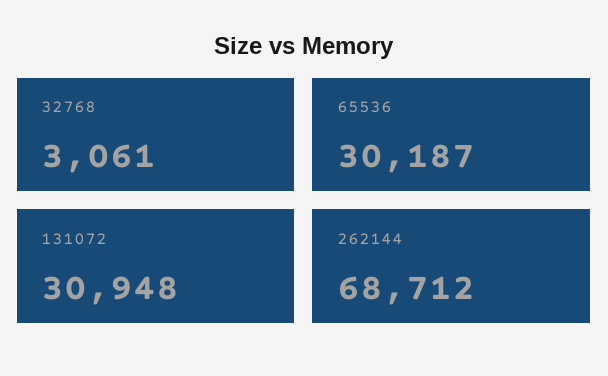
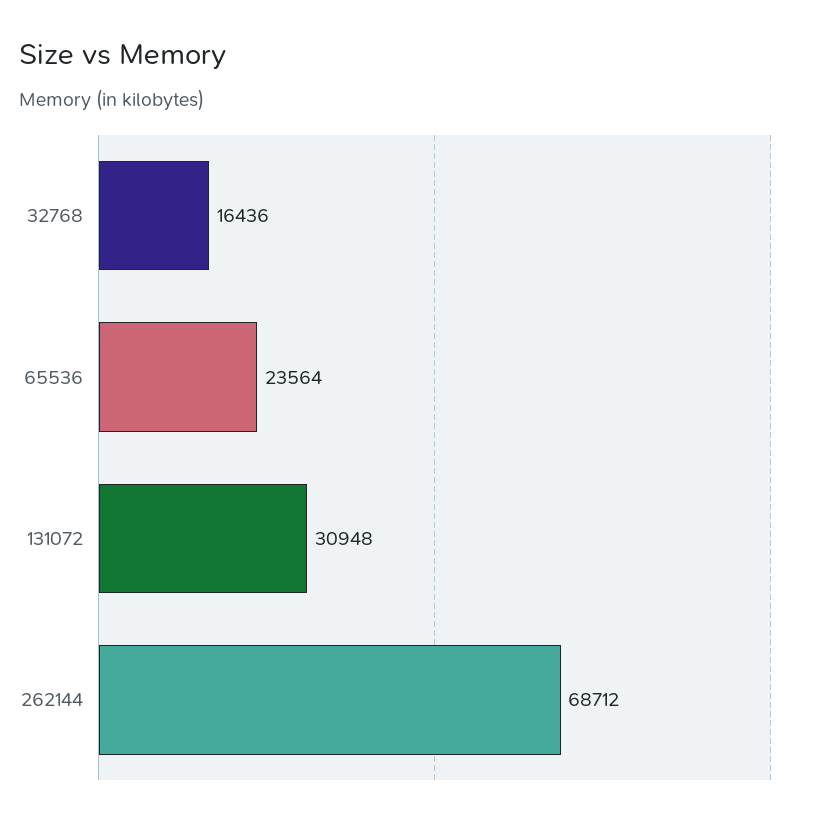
  {
-   "32768": 3061,
+   "32768": 16436,
-   "65536": 30187,
+   "65536": 23564,
    "131072": 30948,
    "262144": 68712
  }

